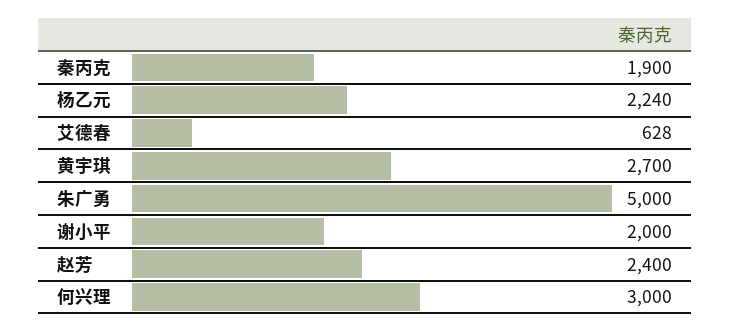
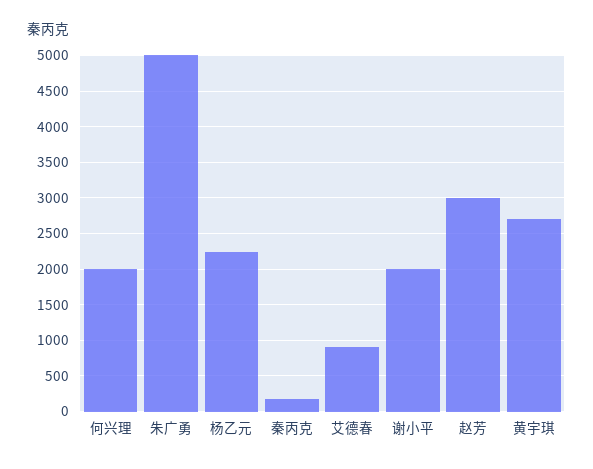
  {
-   "秦丙克": 1900,
+   "秦丙克": 200,
    "杨乙元": 2240,
-   "艾德春": 628,
+   "艾德春": 900,
    "黄宇琪": 2700,
    "朱广勇": 5000,
    "谢小平": 2000,
-   "赵芳": 2400,
+   "赵芳": 3000,
-   "何兴理": 3000
+   "何兴理": 2000
  }

